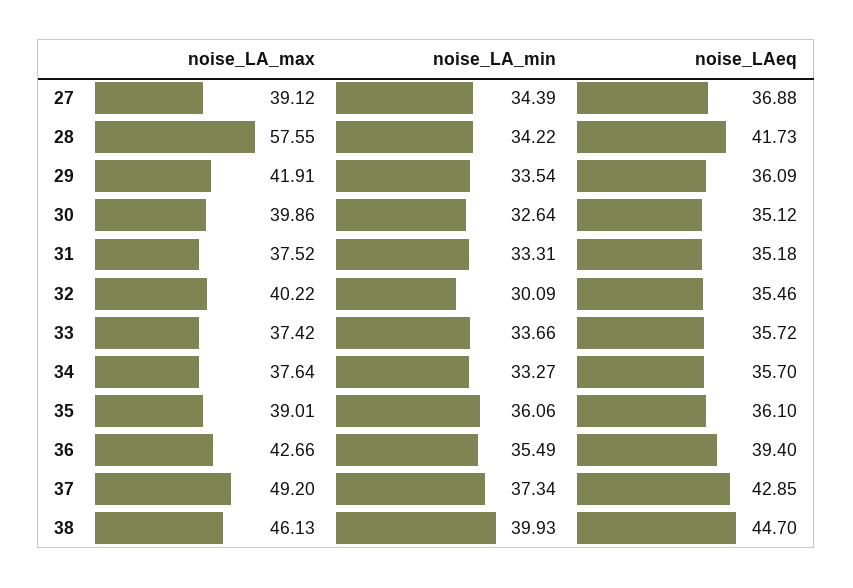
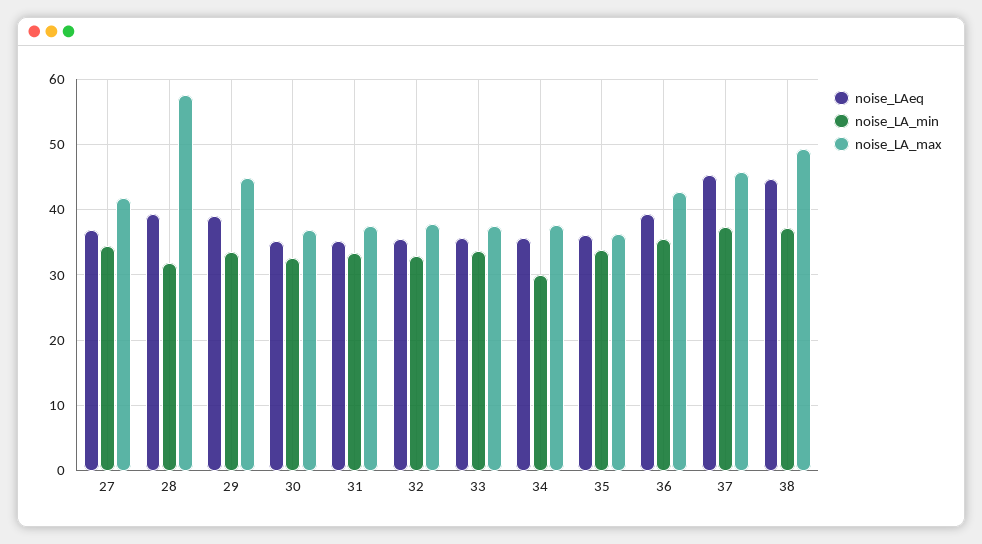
  {
    "noise_LA_max": {
-     "27": 39.12,
+     "27": 42,
      "28": 57.55,
-     "29": 41.91,
+     "29": 45,
-     "30": 39.86,
+     "30": 37,
      "31": 37.52,
-     "32": 40.22,
+     "32": 38,
      "33": 37.42,
      "34": 37.64,
-     "35": 39.01,
+     "35": 36,
      "36": 42.66,
-     "37": 49.2,
+     "37": 46,
-     "38": 46.13
+     "38": 49
    },
    "noise_LA_min": {
      "27": 34.39,
-     "28": 34.22,
+     "28": 32,
      "29": 33.54,
      "30": 32.64,
      "31": 33.31,
-     "32": 30.09,
+     "32": 33,
      "33": 33.66,
-     "34": 33.27,
+     "34": 30,
-     "35": 36.06,
+     "35": 34,
      "36": 35.49,
      "37": 37.34,
-     "38": 39.93
+     "38": 37
    },
    "noise_LAeq": {
      "27": 36.88,
-     "28": 41.73,
+     "28": 39,
-     "29": 36.09,
+     "29": 39,
      "30": 35.12,
      "31": 35.18,
      "32": 35.46,
      "33": 35.72,
      "34": 35.7,
      "35": 36.1,
      "36": 39.4,
-     "37": 42.85,
+     "37": 45,
      "38": 44.7
    }
  }

